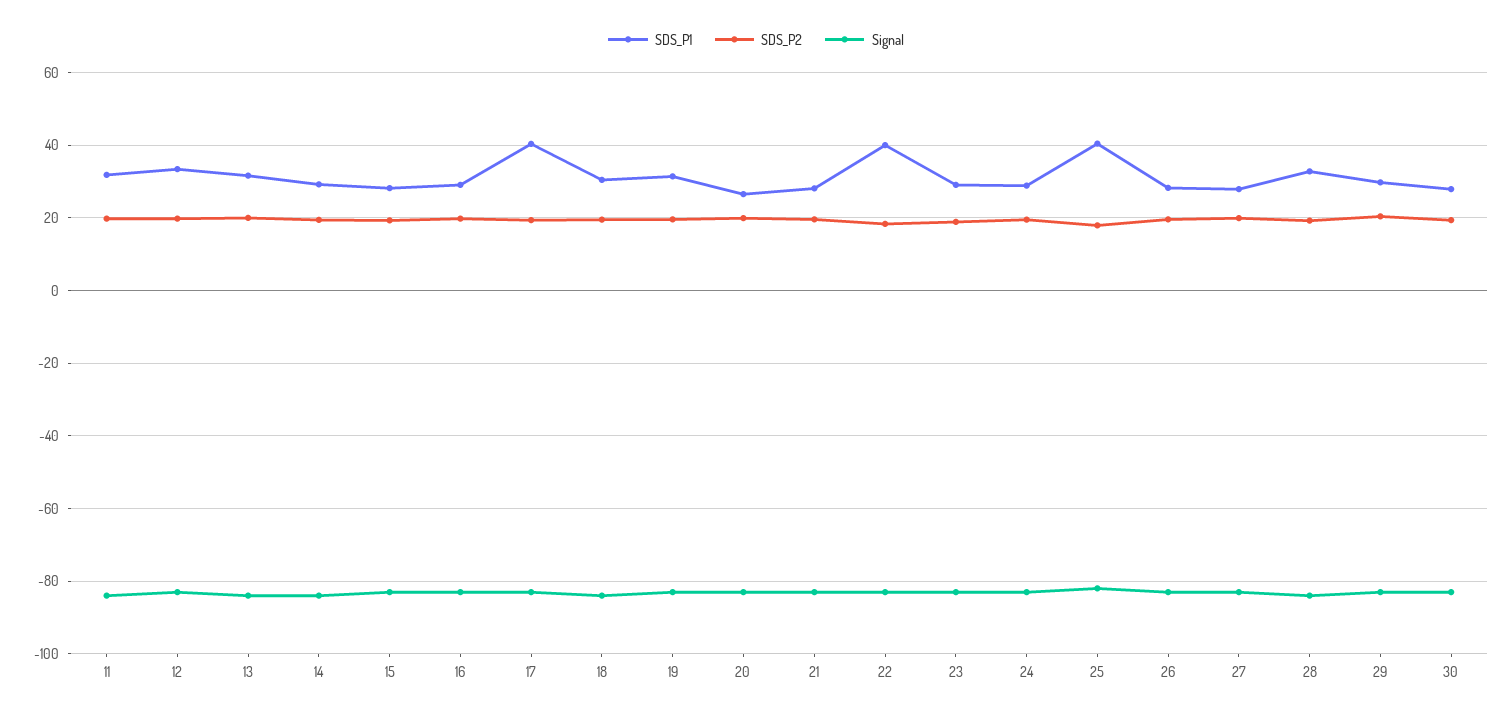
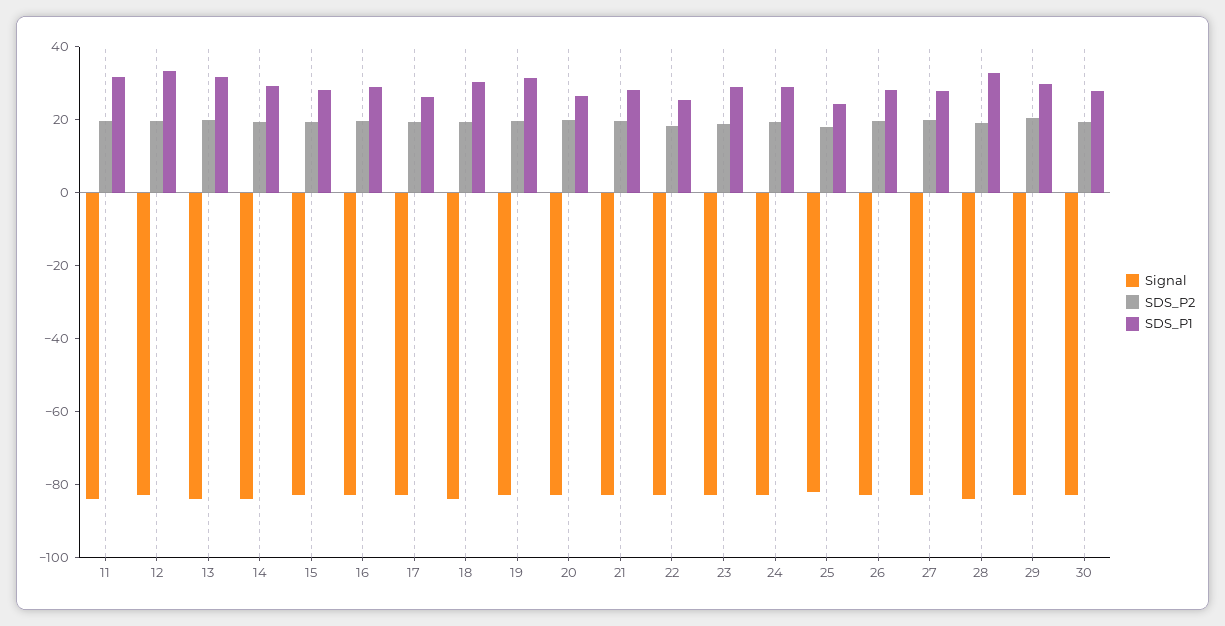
  {
    "SDS_P1": {
      "11": 32,
      "12": 34,
      "13": 32,
      "14": 30,
      "15": 28,
      "16": 30,
-     "17": 40,
+     "17": 25,
      "18": 30,
      "19": 32,
      "20": 26,
      "21": 28,
-     "22": 40,
+     "22": 25,
      "23": 30,
      "24": 28,
-     "25": 40,
+     "25": 25,
      "26": 28,
      "27": 28,
      "28": 32,
      "29": 30,
      "30": 28
    },
    "SDS_P2": {
      "11": 20,
      "12": 20,
      "13": 20,
      "14": 20,
      "15": 20,
      "16": 20,
      "17": 20,
      "18": 20,
      "19": 20,
      "20": 20,
      "21": 20,
      "22": 18,
      "23": 18,
      "24": 20,
      "25": 18,
      "26": 20,
      "27": 20,
      "28": 20,
      "29": 20,
      "30": 20
    },
    "Signal": {
      "11": -84,
      "12": -84,
      "13": -84,
      "14": -84,
      "15": -84,
      "16": -84,
      "17": -84,
      "18": -84,
      "19": -84,
      "20": -84,
      "21": -84,
      "22": -84,
      "23": -84,
      "24": -84,
      "25": -82,
      "26": -84,
      "27": -84,
      "28": -84,
      "29": -84,
      "30": -84
    }
  }

